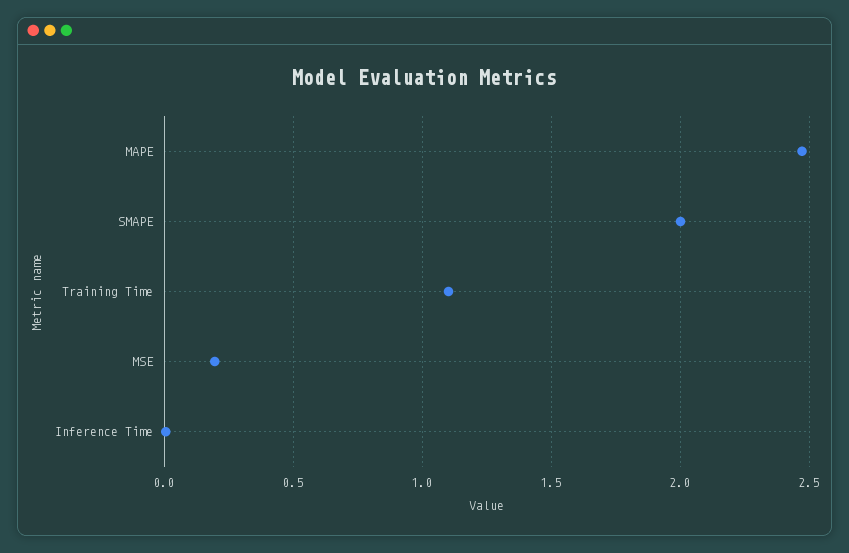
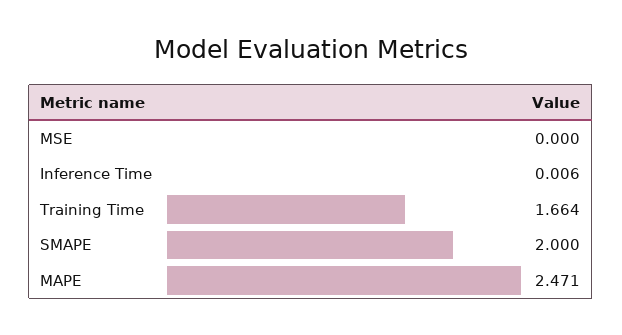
  {
    "MAPE": 2.471,
    "SMAPE": 2,
-   "Training Time": 1.1,
+   "Training Time": 1.664,
-   "MSE": 0.2,
+   "MSE": 0,
    "Inference Time": 0.006
  }

